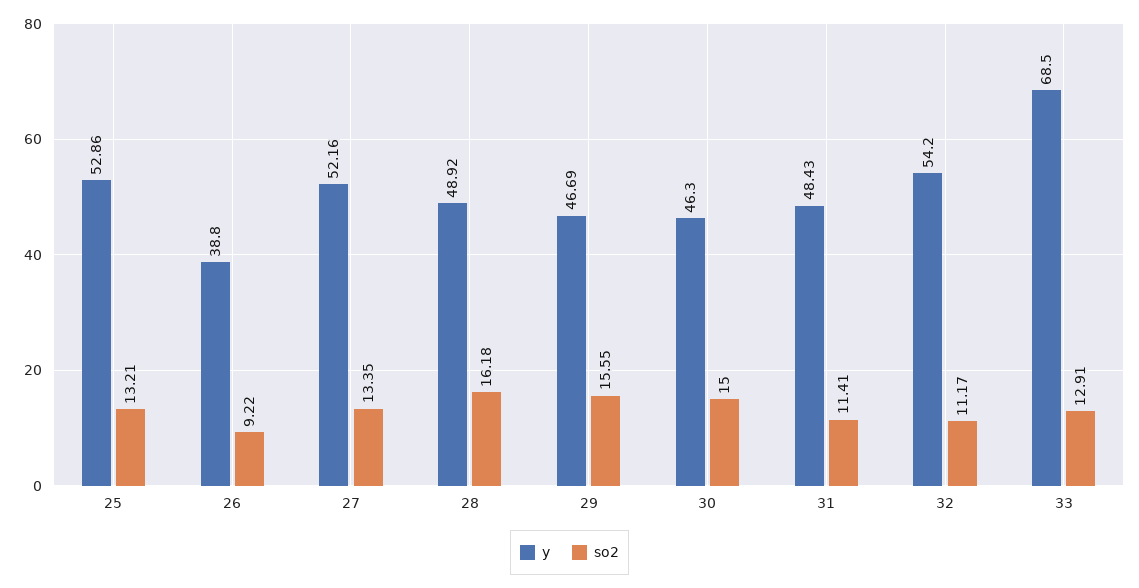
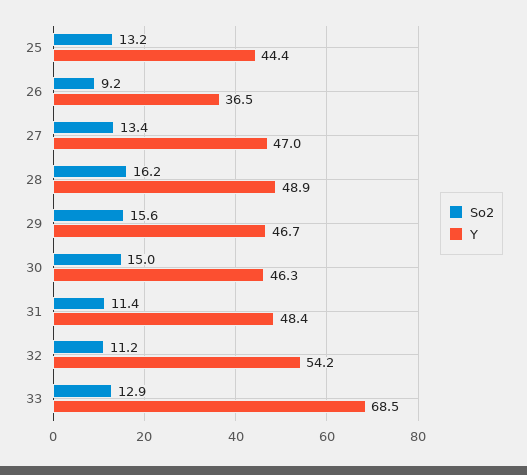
  {
    "y": {
-     "25": 52.86,
+     "25": 44.4,
-     "26": 38.8,
+     "26": 36.5,
-     "27": 52.16,
+     "27": 47,
      "28": 48.92,
      "29": 46.69,
      "30": 46.3,
      "31": 48.43,
      "32": 54.2,
      "33": 68.5
    },
    "so2": {
      "25": 13.21,
      "26": 9.22,
      "27": 13.35,
      "28": 16.18,
      "29": 15.55,
      "30": 15,
      "31": 11.41,
      "32": 11.17,
      "33": 12.91
    }
  }

